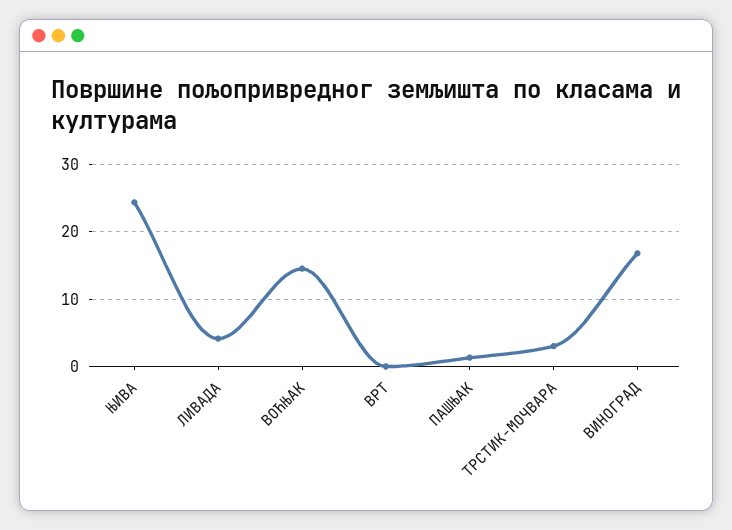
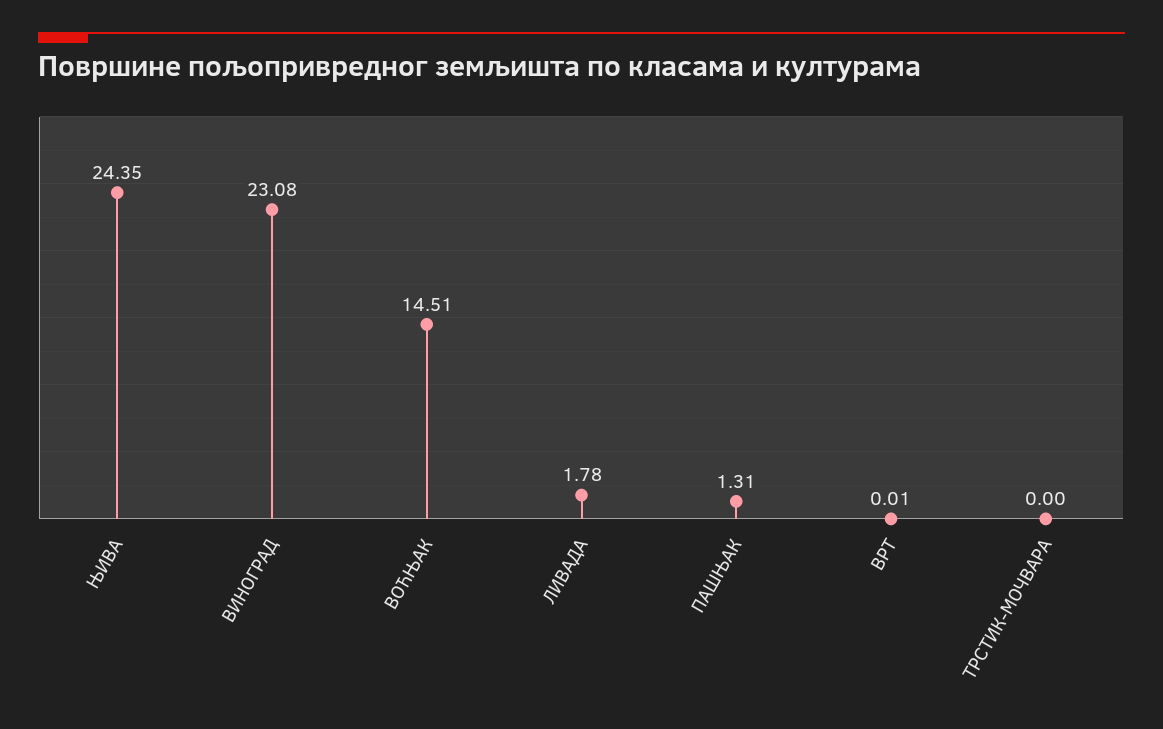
  {
    "ЊИВА": 24.35,
-   "ЛИВАДА": 4,
+   "ЛИВАДА": 1.78,
    "ВОЋЊАК": 14.51,
    "ВРТ": 0.01,
    "ПАШЊАК": 1.31,
-   "ТРСТИК-МОЧВАРА": 3,
+   "ТРСТИК-МОЧВАРА": 0,
-   "ВИНОГРАД": 17
+   "ВИНОГРАД": 23.08
  }

